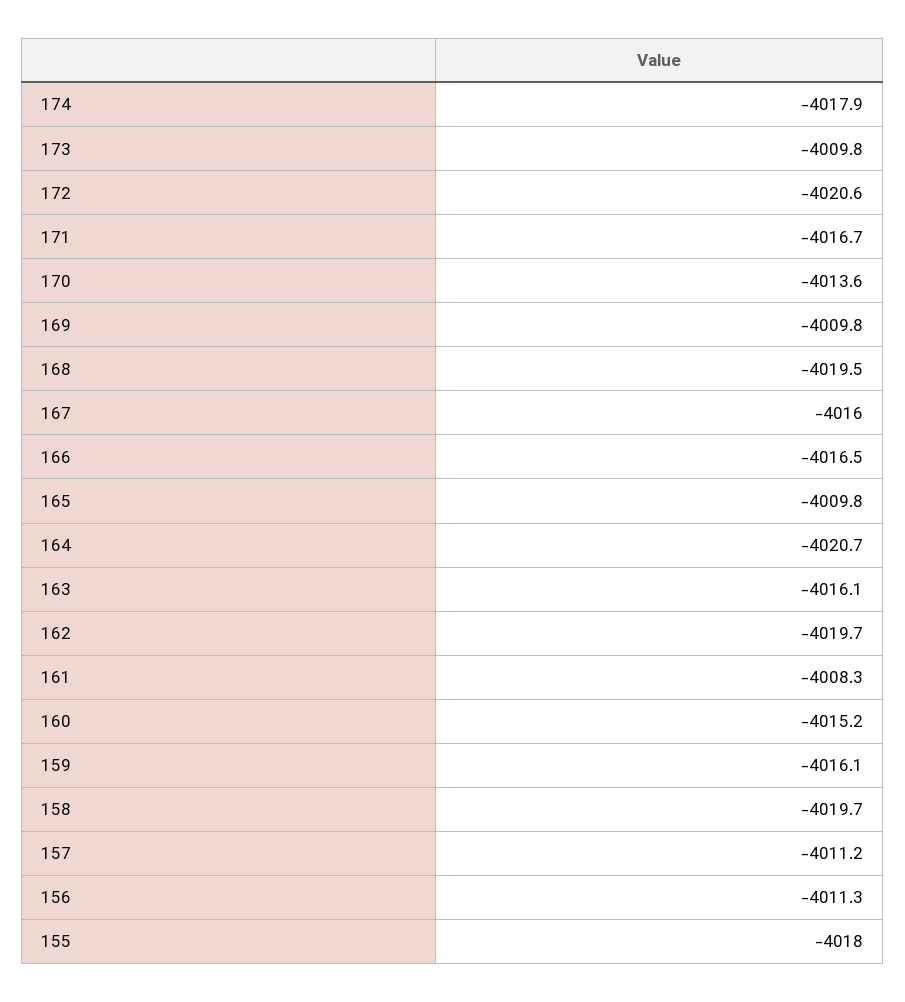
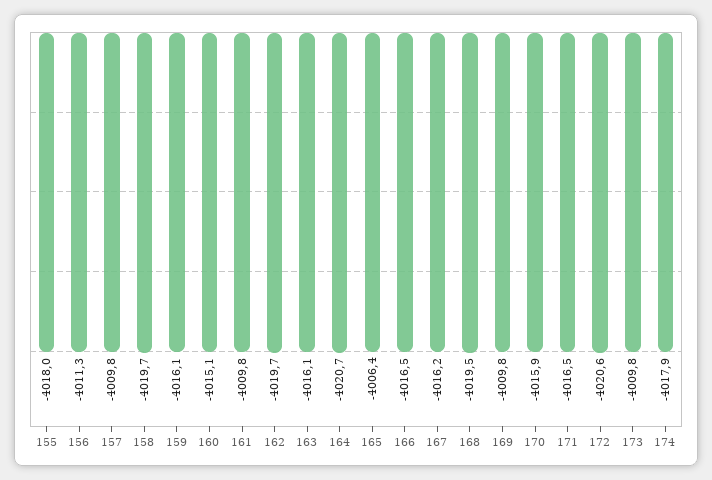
  {
    "174": -4017.9,
    "173": -4009.8,
    "172": -4020.6,
-   "171": -4016.7,
+   "171": -4016.5,
-   "170": -4013.6,
+   "170": -4015.9,
    "169": -4009.8,
    "168": -4019.5,
-   "167": -4016,
+   "167": -4016.2,
    "166": -4016.5,
-   "165": -4009.8,
+   "165": -4006.4,
    "164": -4020.7,
    "163": -4016.1,
    "162": -4019.7,
-   "161": -4008.3,
+   "161": -4009.8,
-   "160": -4015.2,
+   "160": -4015.1,
    "159": -4016.1,
    "158": -4019.7,
-   "157": -4011.2,
+   "157": -4009.8,
    "156": -4011.3,
    "155": -4018
  }

